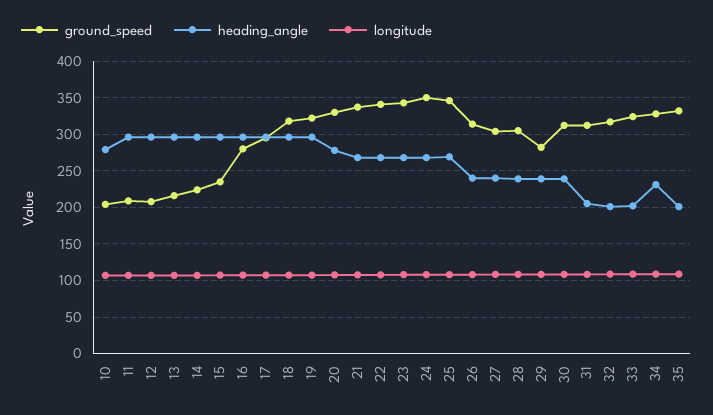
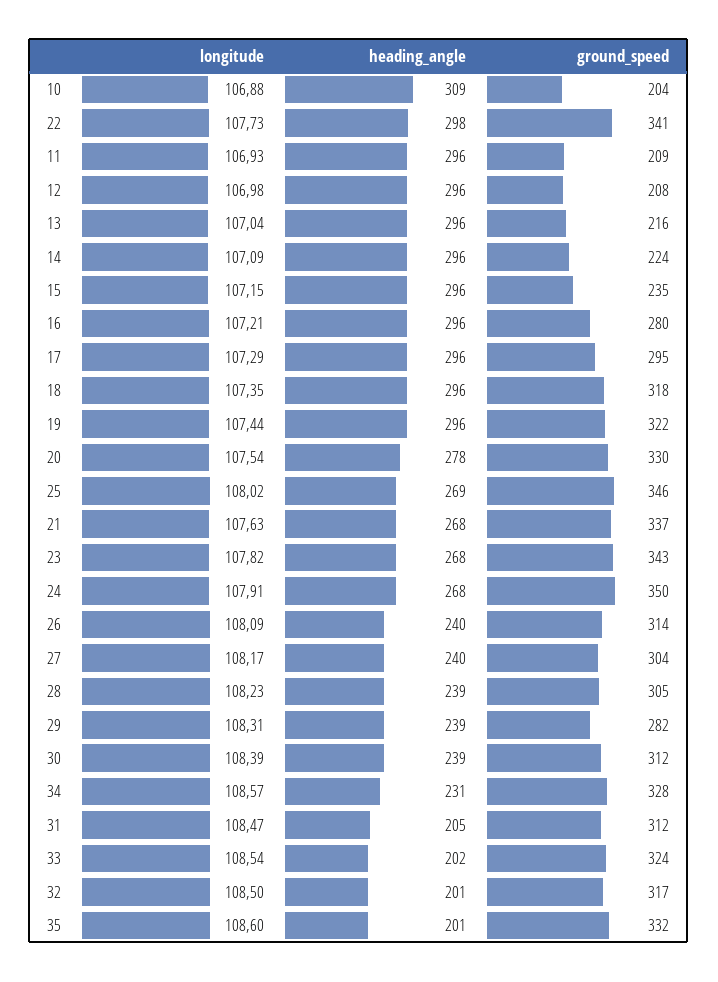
  {
    "ground_speed": {
      "10": 204,
      "11": 209,
      "12": 208,
      "13": 216,
      "14": 224,
      "15": 235,
      "16": 280,
      "17": 295,
      "18": 318,
      "19": 322,
      "20": 330,
      "21": 337,
      "22": 341,
      "23": 343,
      "24": 350,
      "25": 346,
      "26": 314,
      "27": 304,
      "28": 305,
      "29": 282,
      "30": 312,
      "31": 312,
      "32": 317,
      "33": 324,
      "34": 328,
      "35": 332
    },
    "heading_angle": {
-     "10": 280,
+     "10": 309,
      "11": 296,
      "12": 296,
      "13": 296,
      "14": 296,
      "15": 296,
      "16": 296,
      "17": 296,
      "18": 296,
      "19": 296,
      "20": 278,
      "21": 268,
-     "22": 270,
+     "22": 298,
      "23": 268,
      "24": 268,
      "25": 269,
      "26": 240,
      "27": 240,
      "28": 239,
      "29": 239,
      "30": 239,
      "31": 205,
      "32": 201,
      "33": 202,
      "34": 231,
      "35": 201
    },
    "longitude": {
      "10": 106.88,
      "11": 106.93,
      "12": 106.98,
      "13": 107.04,
      "14": 107.09,
      "15": 107.15,
      "16": 107.21,
      "17": 107.29,
      "18": 107.35,
      "19": 107.44,
      "20": 107.54,
      "21": 107.63,
      "22": 107.73,
      "23": 107.82,
      "24": 107.91,
      "25": 108.02,
      "26": 108.09,
      "27": 108.17,
      "28": 108.23,
      "29": 108.31,
      "30": 108.39,
      "31": 108.47,
      "32": 108.5,
      "33": 108.54,
      "34": 108.57,
      "35": 108.6
    }
  }

